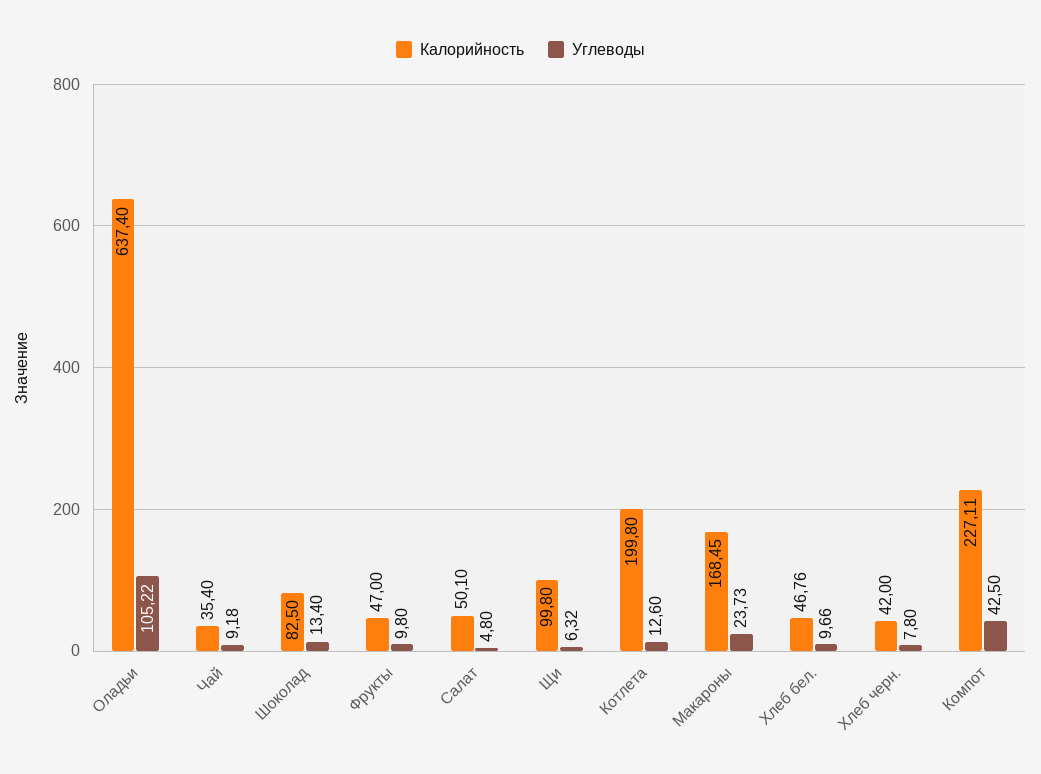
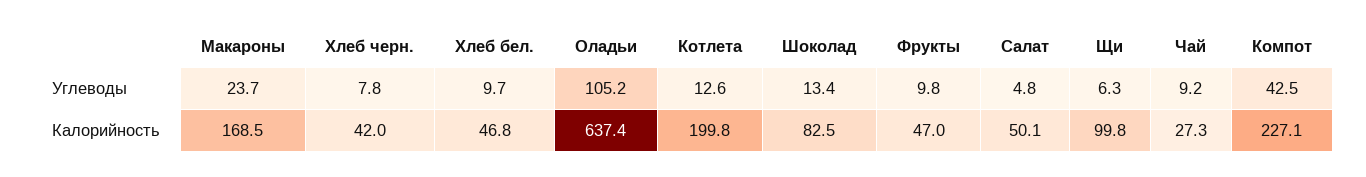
  {
    "Калорийность": {
      "Оладьи": 637.4,
-     "Чай": 35.4,
+     "Чай": 27.3,
      "Шоколад": 82.5,
      "Фрукты": 47,
      "Салат": 50.1,
      "Щи": 99.8,
      "Котлета": 199.8,
      "Макароны": 168.45,
      "Хлеб бел.": 46.76,
      "Хлеб черн.": 42,
      "Компот": 227.11
    },
    "Углеводы": {
      "Оладьи": 105.22,
      "Чай": 9.18,
      "Шоколад": 13.4,
      "Фрукты": 9.8,
      "Салат": 4.8,
      "Щи": 6.32,
      "Котлета": 12.6,
      "Макароны": 23.73,
      "Хлеб бел.": 9.66,
      "Хлеб черн.": 7.8,
      "Компот": 42.5
    }
  }

